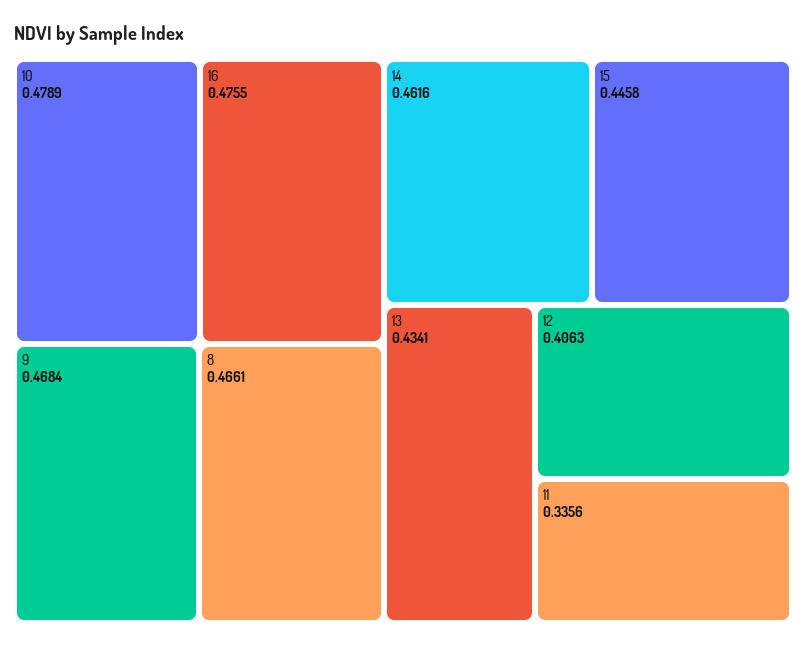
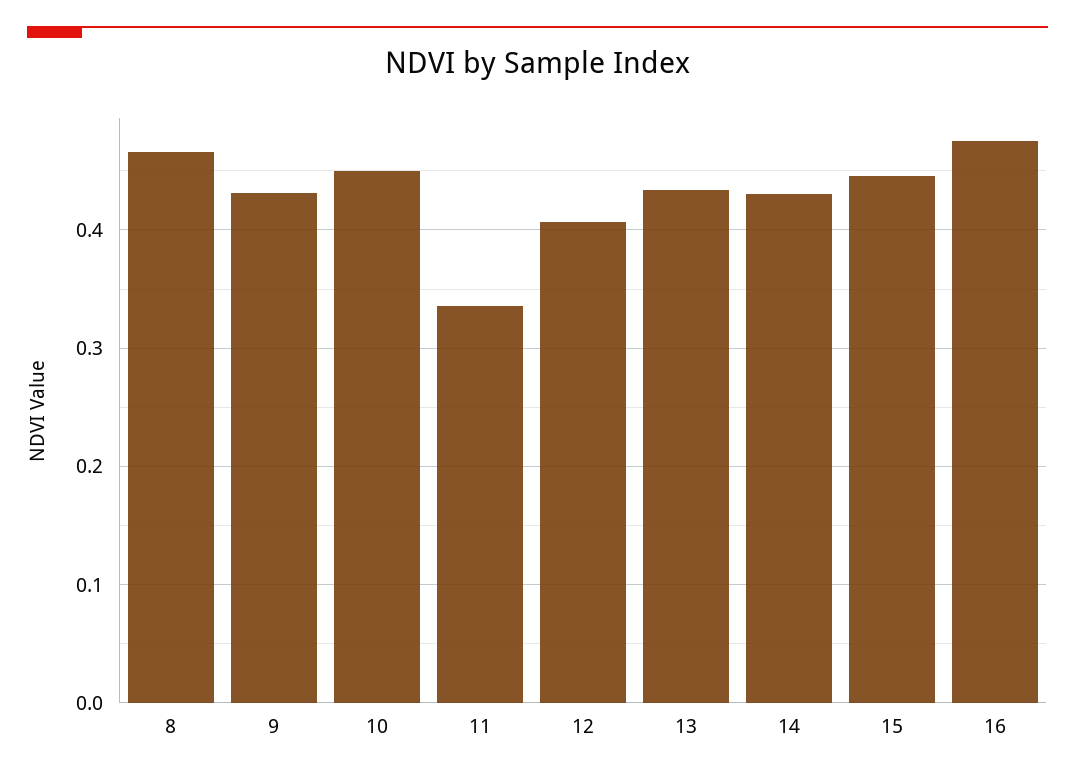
  {
-   "10": 0.4789,
+   "10": 0.45,
    "16": 0.4755,
-   "9": 0.4684,
+   "9": 0.43,
    "8": 0.4661,
-   "14": 0.4616,
+   "14": 0.43,
    "15": 0.4458,
    "13": 0.4341,
    "12": 0.4063,
    "11": 0.3356
  }

